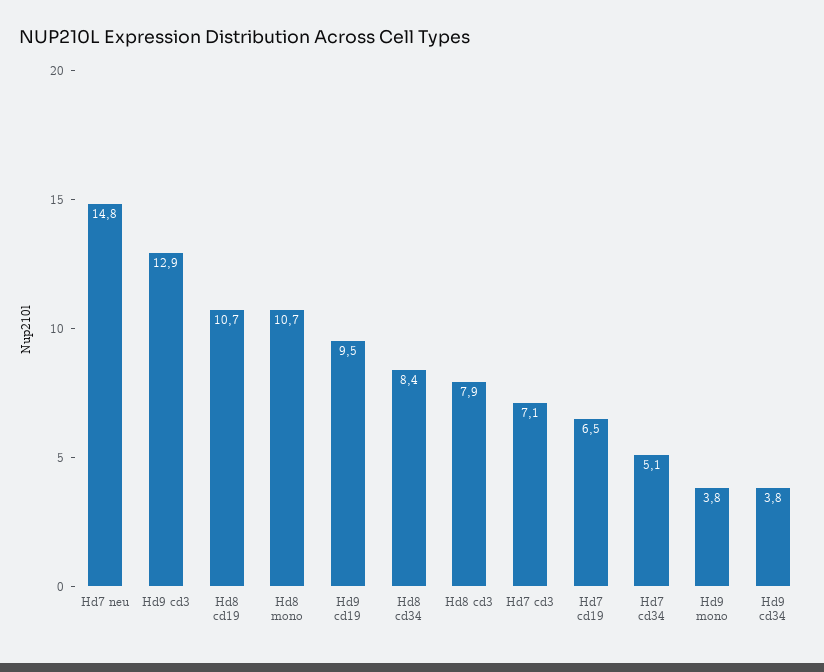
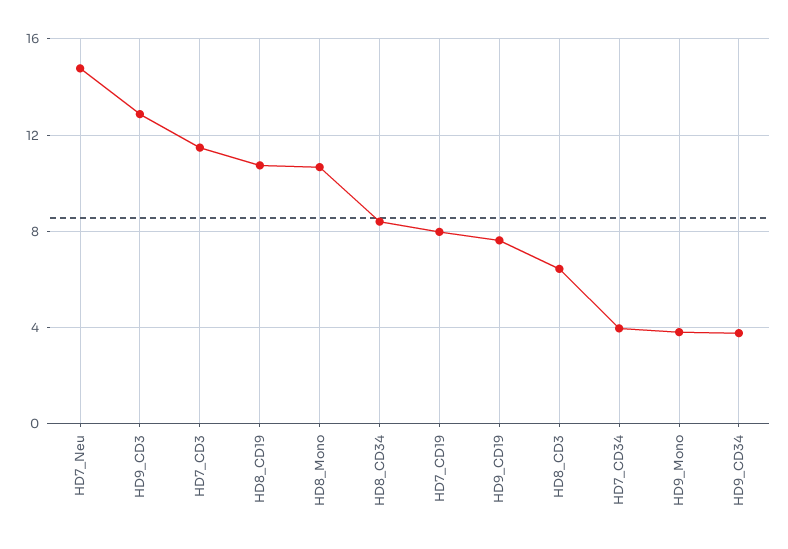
  {
    "Hd7 neu": 14.8,
    "Hd9 cd3": 12.9,
    "Hd8 cd19": 10.7,
    "Hd8 mono": 10.7,
-   "Hd9 cd19": 9.5,
+   "Hd9 cd19": 7.5,
    "Hd8 cd34": 8.4,
-   "Hd8 cd3": 7.9,
+   "Hd8 cd3": 6.5,
-   "Hd7 cd3": 7.1,
+   "Hd7 cd3": 11.5,
-   "Hd7 cd19": 6.5,
+   "Hd7 cd19": 8,
-   "Hd7 cd34": 5.1,
+   "Hd7 cd34": 4,
    "Hd9 mono": 3.8,
    "Hd9 cd34": 3.8
  }

